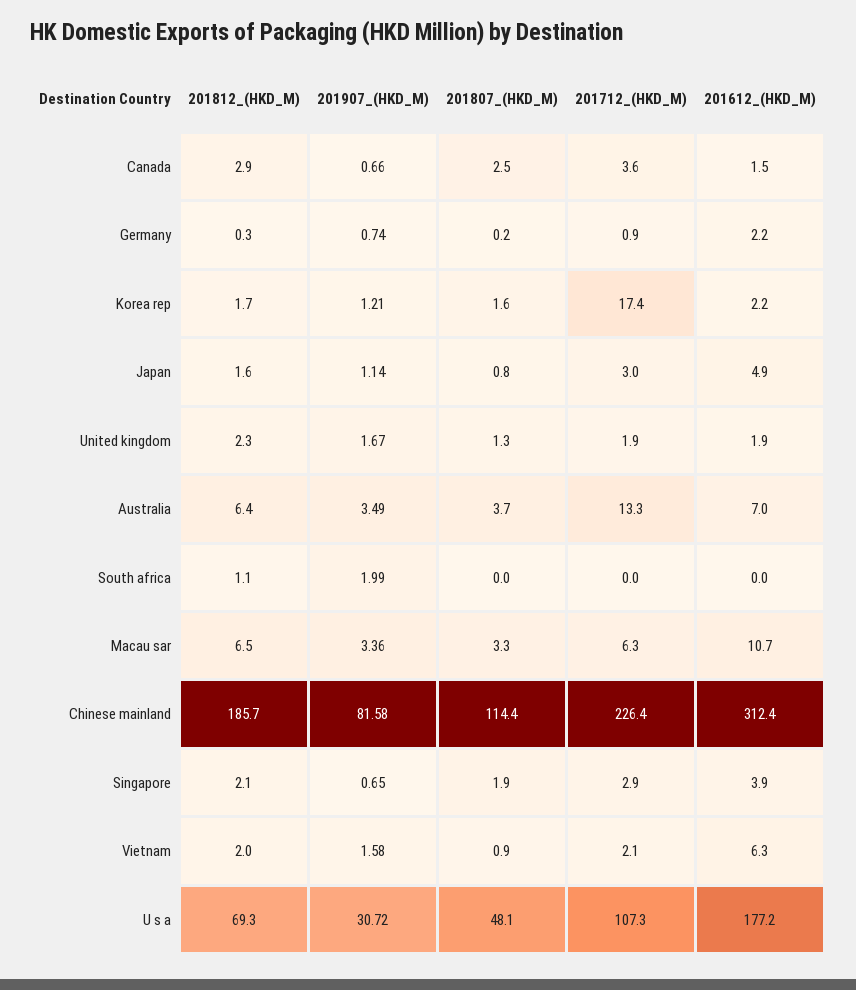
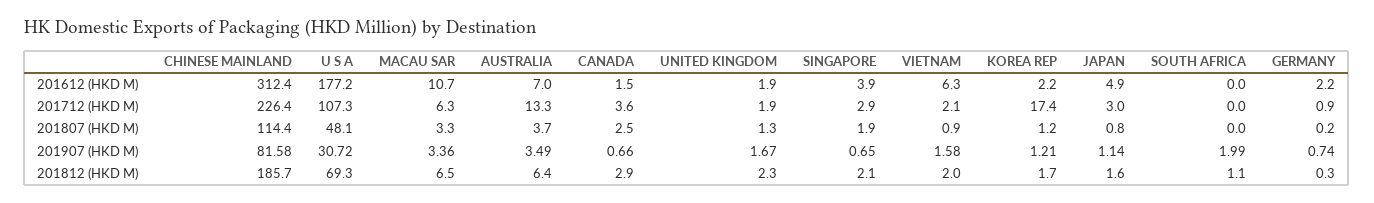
  {
    "201812_(HKD_M)": {
      "Canada": 2.9,
      "Germany": 0.3,
      "Korea rep": 1.7,
      "Japan": 1.6,
      "United kingdom": 2.3,
      "Australia": 6.4,
      "South africa": 1.1,
      "Macau sar": 6.5,
      "Chinese mainland": 185.7,
      "Singapore": 2.1,
      "Vietnam": 2,
      "U s a": 69.3
    },
    "201907_(HKD_M)": {
      "Canada": 0.66,
      "Germany": 0.74,
      "Korea rep": 1.21,
      "Japan": 1.14,
      "United kingdom": 1.67,
      "Australia": 3.49,
      "South africa": 1.99,
      "Macau sar": 3.36,
      "Chinese mainland": 81.58,
      "Singapore": 0.65,
      "Vietnam": 1.58,
      "U s a": 30.72
    },
    "201807_(HKD_M)": {
      "Canada": 2.5,
      "Germany": 0.2,
-     "Korea rep": 1.6,
+     "Korea rep": 1.2,
      "Japan": 0.8,
      "United kingdom": 1.3,
      "Australia": 3.7,
      "South africa": 0,
      "Macau sar": 3.3,
      "Chinese mainland": 114.4,
      "Singapore": 1.9,
      "Vietnam": 0.9,
      "U s a": 48.1
    },
    "201712_(HKD_M)": {
      "Canada": 3.6,
      "Germany": 0.9,
      "Korea rep": 17.4,
      "Japan": 3,
      "United kingdom": 1.9,
      "Australia": 13.3,
      "South africa": 0,
      "Macau sar": 6.3,
      "Chinese mainland": 226.4,
      "Singapore": 2.9,
      "Vietnam": 2.1,
      "U s a": 107.3
    },
    "201612_(HKD_M)": {
      "Canada": 1.5,
      "Germany": 2.2,
      "Korea rep": 2.2,
      "Japan": 4.9,
      "United kingdom": 1.9,
      "Australia": 7,
      "South africa": 0,
      "Macau sar": 10.7,
      "Chinese mainland": 312.4,
      "Singapore": 3.9,
      "Vietnam": 6.3,
      "U s a": 177.2
    }
  }

